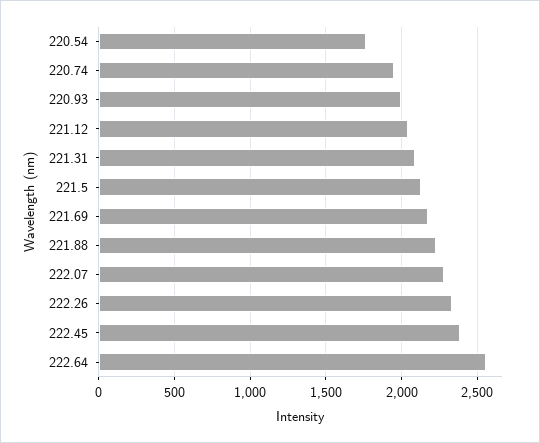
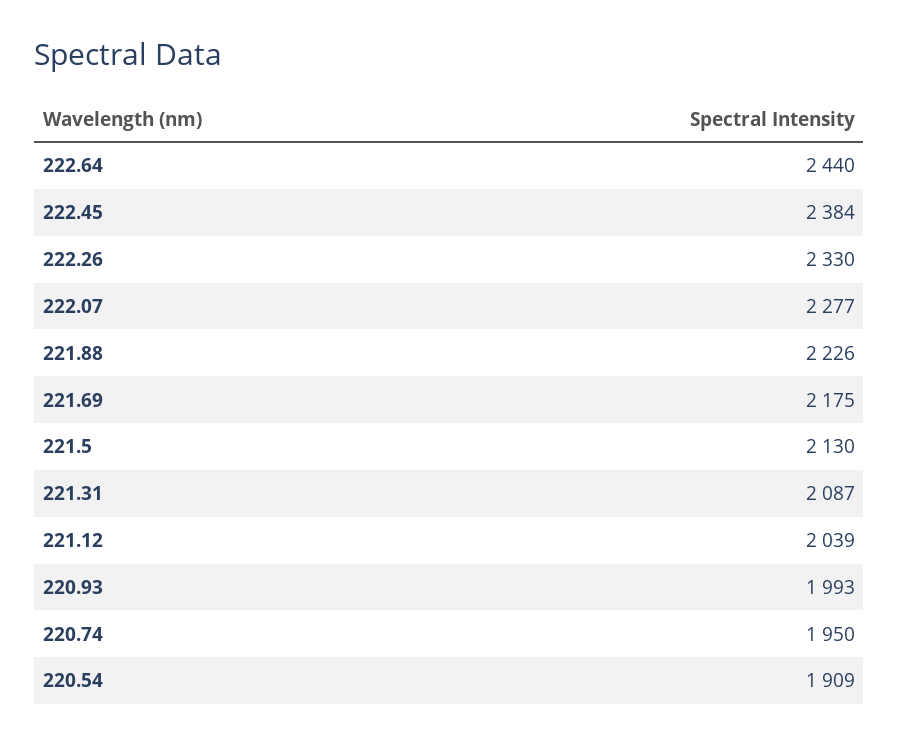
  {
-   "220.54": 1750,
+   "220.54": 1909,
    "220.74": 1950,
    "220.93": 1993,
    "221.12": 2039,
    "221.31": 2087,
    "221.5": 2130,
    "221.69": 2175,
    "221.88": 2226,
    "222.07": 2277,
    "222.26": 2330,
    "222.45": 2384,
-   "222.64": 2550
+   "222.64": 2440
  }

